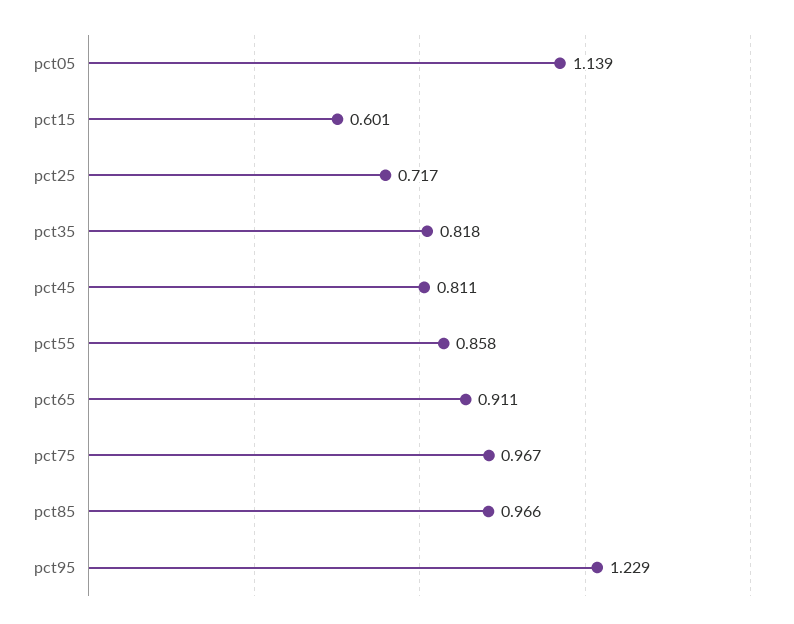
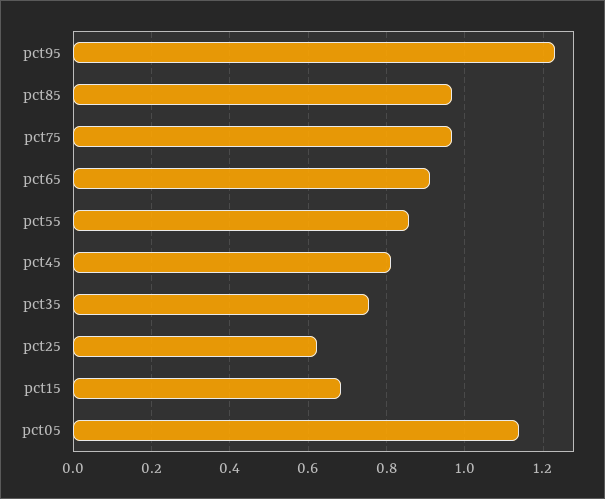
  {
    "pct05": 1.139,
-   "pct15": 0.601,
+   "pct15": 0.68,
-   "pct25": 0.717,
+   "pct25": 0.62,
-   "pct35": 0.818,
+   "pct35": 0.76,
    "pct45": 0.811,
    "pct55": 0.858,
    "pct65": 0.911,
    "pct75": 0.967,
    "pct85": 0.966,
    "pct95": 1.229
  }

